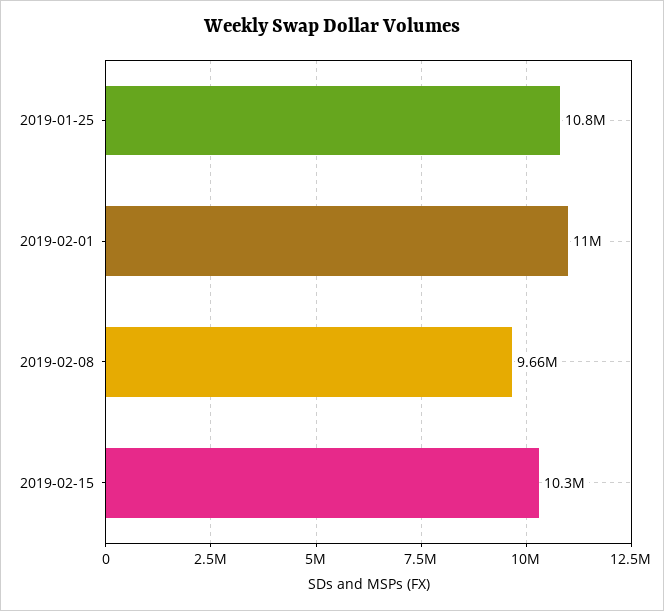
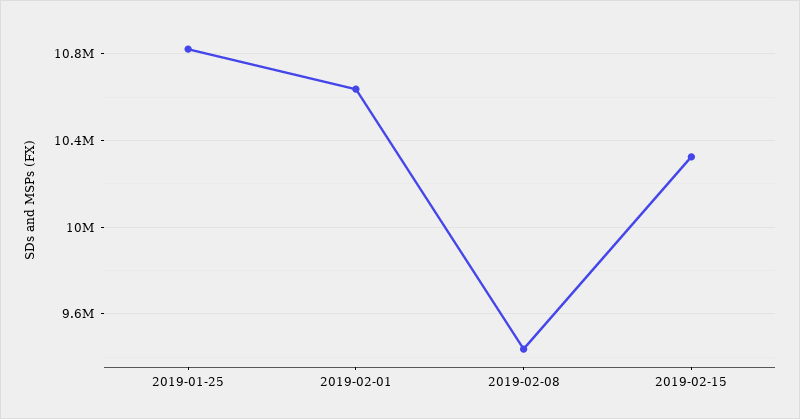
  {
    "2019-01-25": 10800000,
-   "2019-02-01": 11000000,
+   "2019-02-01": 10650000,
-   "2019-02-08": 9660000,
+   "2019-02-08": 9450000,
    "2019-02-15": 10300000
  }

